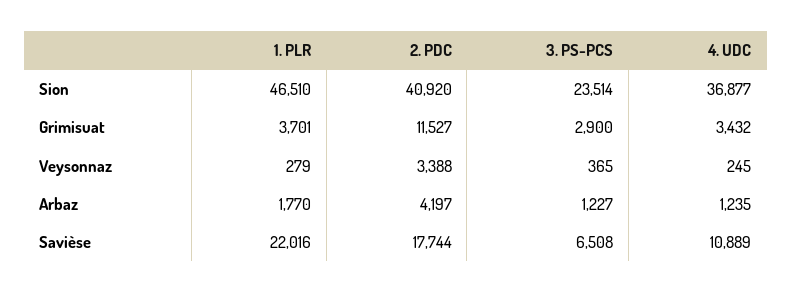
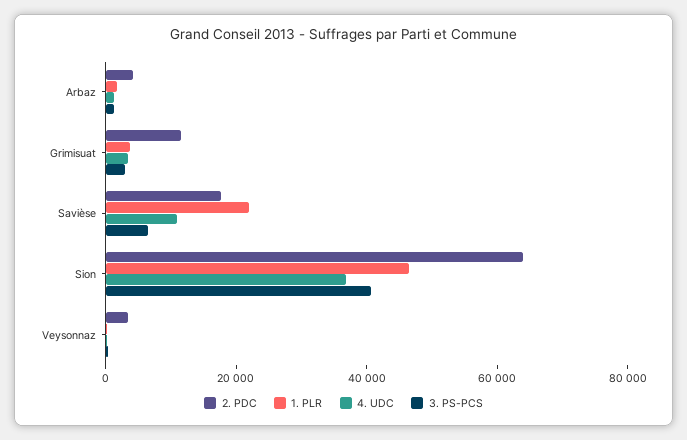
  {
    "1. PLR": {
      "Sion": 46510,
      "Grimisuat": 3701,
      "Veysonnaz": 279,
      "Arbaz": 1770,
      "Savièse": 22016
    },
    "2. PDC": {
-     "Sion": 40920,
+     "Sion": 65000,
      "Grimisuat": 11527,
      "Veysonnaz": 3388,
      "Arbaz": 4197,
      "Savièse": 17744
    },
    "3. PS-PCS": {
-     "Sion": 23514,
+     "Sion": 40000,
      "Grimisuat": 2900,
      "Veysonnaz": 365,
      "Arbaz": 1227,
      "Savièse": 6508
    },
    "4. UDC": {
      "Sion": 36877,
      "Grimisuat": 3432,
      "Veysonnaz": 245,
      "Arbaz": 1235,
      "Savièse": 10889
    }
  }

